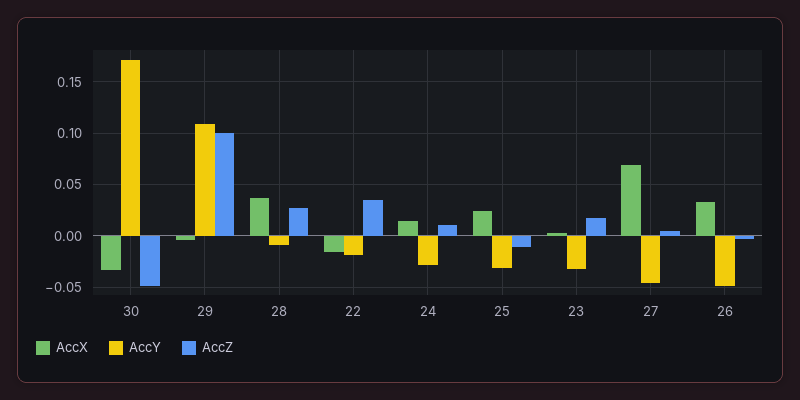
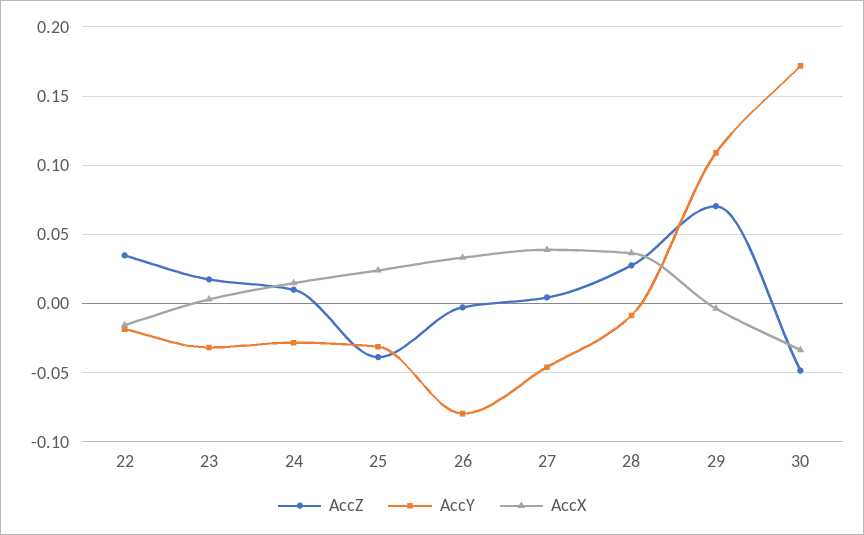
  {
    "AccX": {
      "30": -0.035,
      "29": -0.005,
      "28": 0.035,
      "22": -0.015,
      "24": 0.015,
      "25": 0.025,
      "23": 0.005,
-     "27": 0.07,
+     "27": 0.04,
      "26": 0.035
    },
    "AccY": {
      "30": 0.17,
      "29": 0.11,
      "28": -0.01,
      "22": -0.02,
      "24": -0.03,
      "25": -0.03,
      "23": -0.03,
      "27": -0.045,
-     "26": -0.05
+     "26": -0.08
    },
    "AccZ": {
      "30": -0.05,
-     "29": 0.1,
+     "29": 0.07,
      "28": 0.03,
      "22": 0.035,
      "24": 0.01,
-     "25": -0.01,
+     "25": -0.04,
      "23": 0.02,
      "27": 0.005,
      "26": -0.005
    }
  }

